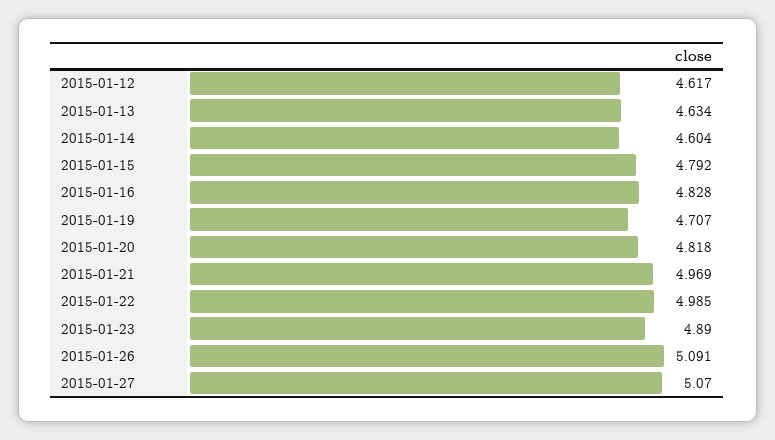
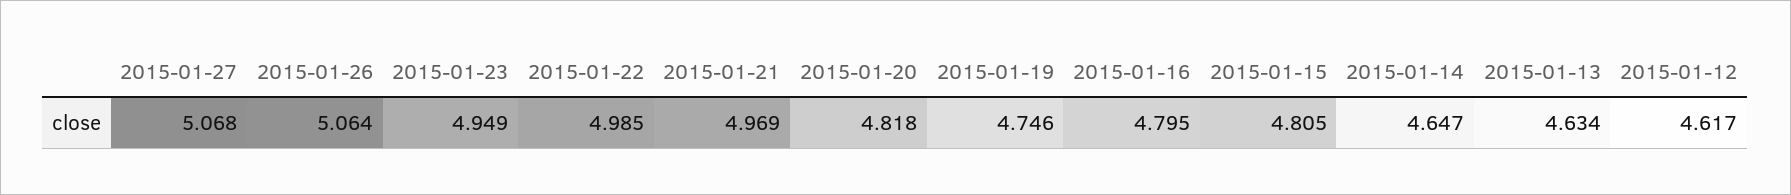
  {
    "2015-01-12": 4.617,
    "2015-01-13": 4.634,
-   "2015-01-14": 4.604,
+   "2015-01-14": 4.647,
-   "2015-01-15": 4.792,
+   "2015-01-15": 4.805,
-   "2015-01-16": 4.828,
+   "2015-01-16": 4.795,
-   "2015-01-19": 4.707,
+   "2015-01-19": 4.746,
    "2015-01-20": 4.818,
    "2015-01-21": 4.969,
    "2015-01-22": 4.985,
-   "2015-01-23": 4.89,
+   "2015-01-23": 4.949,
-   "2015-01-26": 5.091,
+   "2015-01-26": 5.064,
-   "2015-01-27": 5.07
+   "2015-01-27": 5.068
  }

